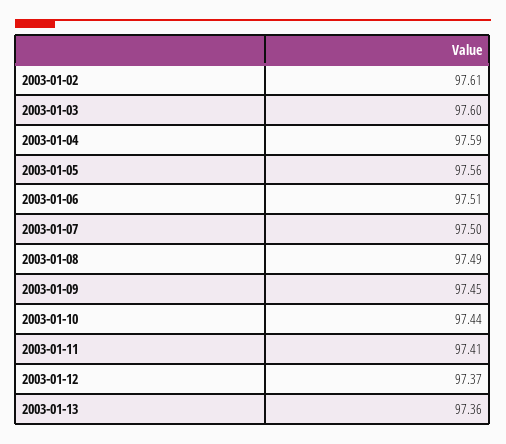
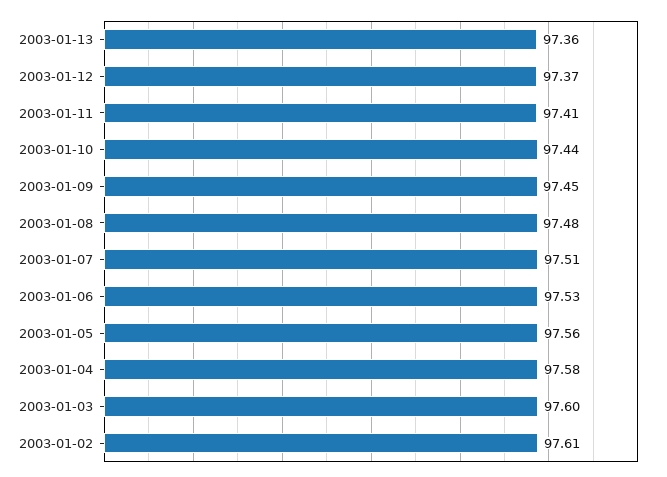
  {
    "2003-01-02": 97.61,
    "2003-01-03": 97.6,
-   "2003-01-04": 97.59,
+   "2003-01-04": 97.58,
    "2003-01-05": 97.56,
-   "2003-01-06": 97.51,
+   "2003-01-06": 97.53,
-   "2003-01-07": 97.5,
+   "2003-01-07": 97.51,
-   "2003-01-08": 97.49,
+   "2003-01-08": 97.48,
    "2003-01-09": 97.45,
    "2003-01-10": 97.44,
    "2003-01-11": 97.41,
    "2003-01-12": 97.37,
    "2003-01-13": 97.36
  }

